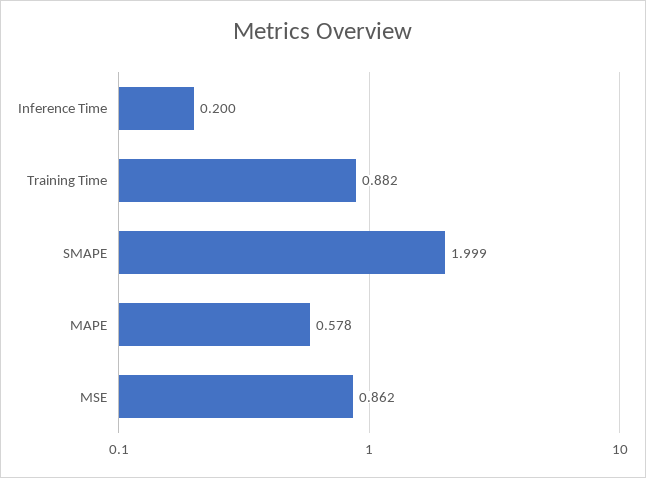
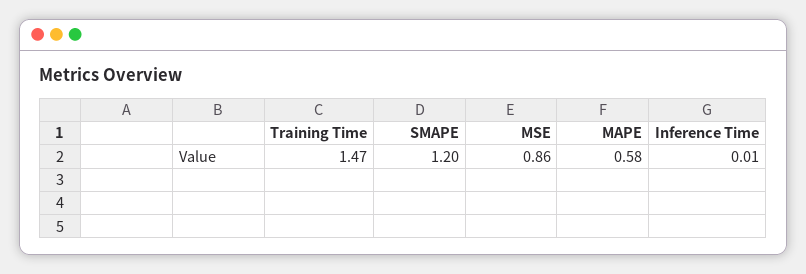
  {
-   "Inference Time": 0.2,
+   "Inference Time": 0.01,
-   "Training Time": 0.882,
+   "Training Time": 1.47,
-   "SMAPE": 1.999,
+   "SMAPE": 1.2,
    "MAPE": 0.578,
    "MSE": 0.862
  }

